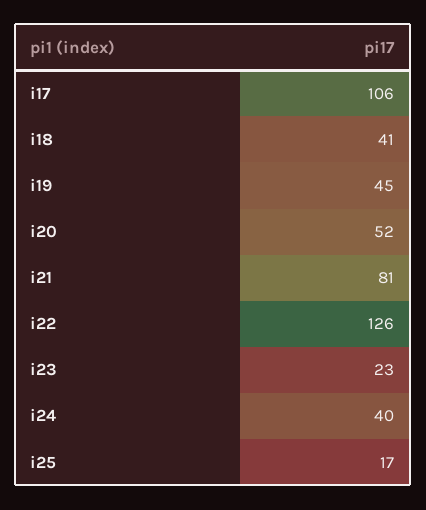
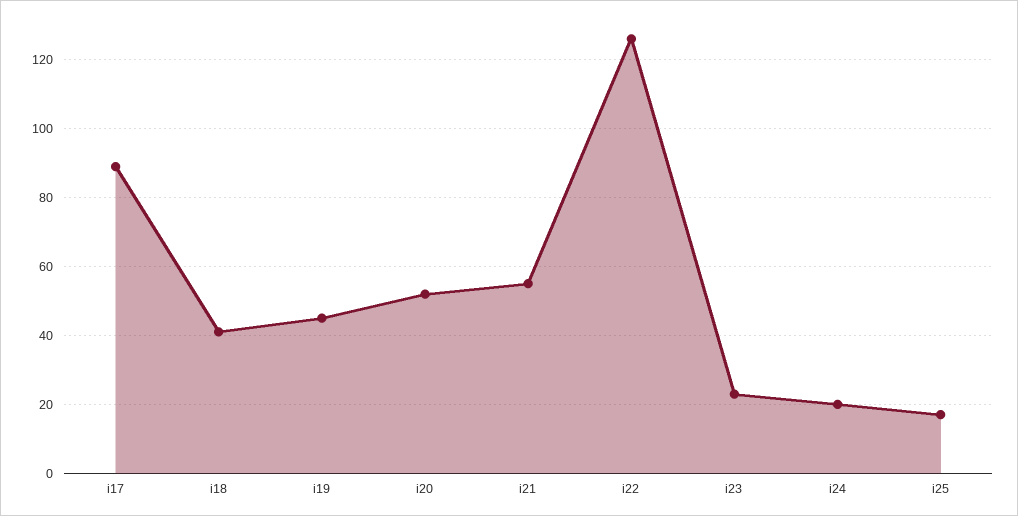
  {
-   "i17": 106,
+   "i17": 90,
    "i18": 41,
    "i19": 45,
    "i20": 52,
-   "i21": 81,
+   "i21": 55,
    "i22": 126,
    "i23": 23,
-   "i24": 40,
+   "i24": 20,
    "i25": 17
  }

